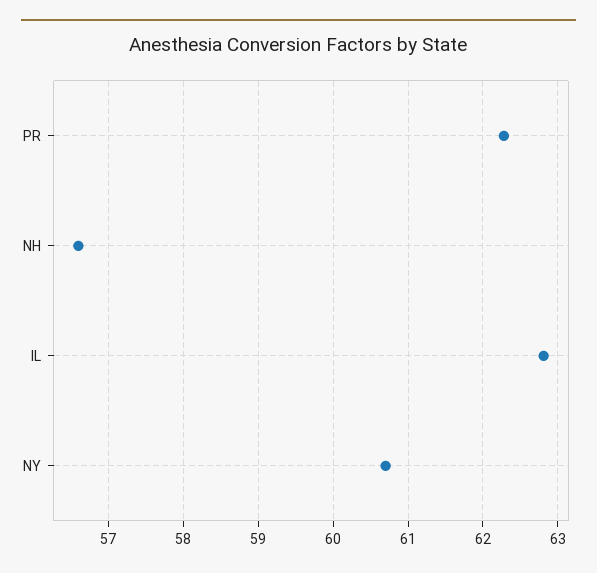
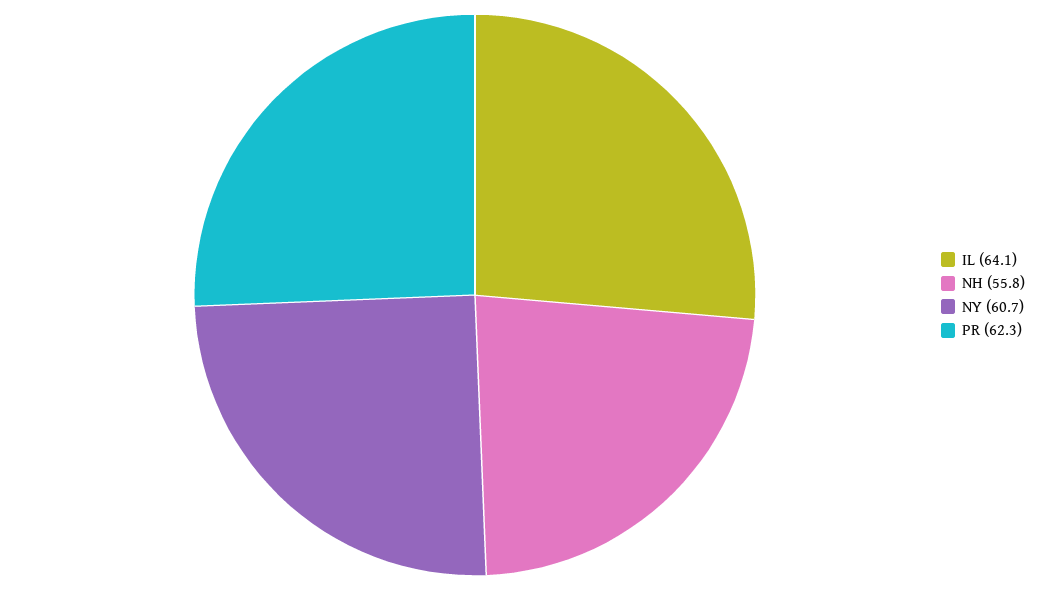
  {
    "PR": 62.3,
-   "NH": 56.6,
+   "NH": 55.8,
-   "IL": 62.8,
+   "IL": 64.1,
    "NY": 60.7
  }

